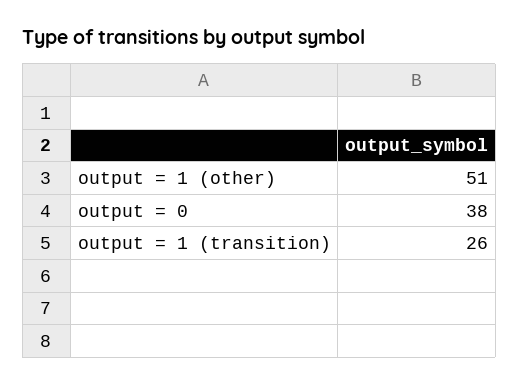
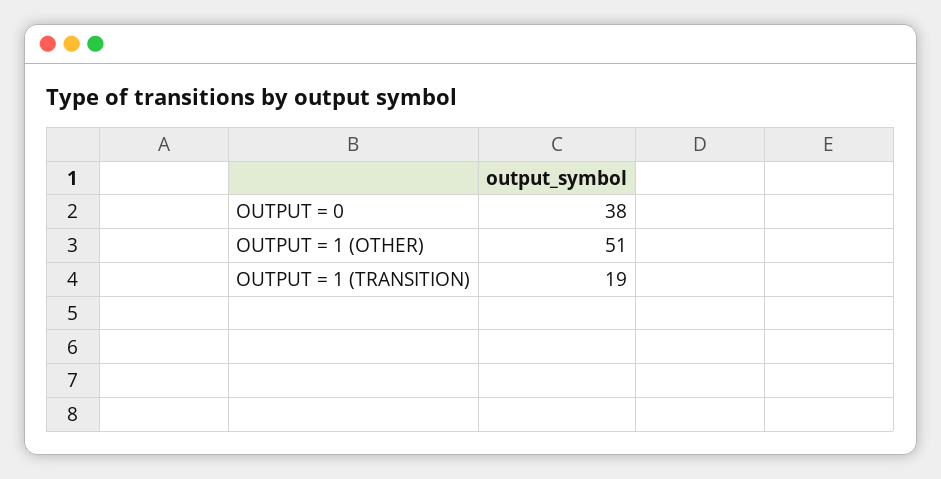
  {
    "output = 1 (other)": 51,
    "output = 0": 38,
-   "output = 1 (transition)": 26
+   "output = 1 (transition)": 19
  }

